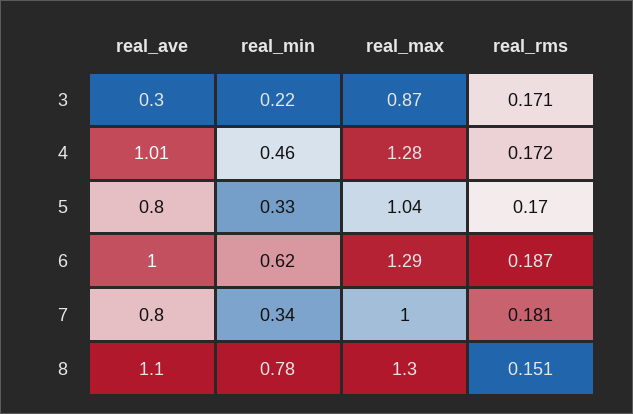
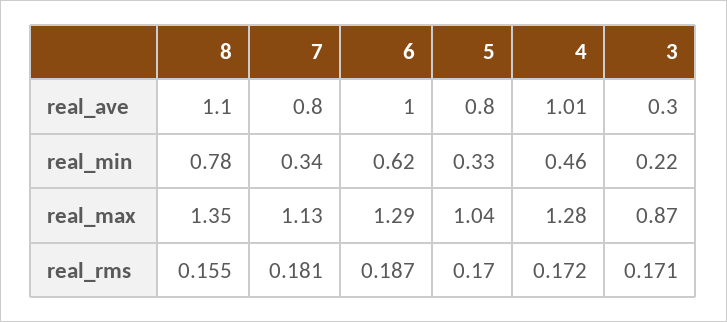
  {
    "real_ave": {
      "3": 0.3,
      "4": 1.01,
      "5": 0.8,
      "6": 1,
      "7": 0.8,
      "8": 1.1
    },
    "real_min": {
      "3": 0.22,
      "4": 0.46,
      "5": 0.33,
      "6": 0.62,
      "7": 0.34,
      "8": 0.78
    },
    "real_max": {
      "3": 0.87,
      "4": 1.28,
      "5": 1.04,
      "6": 1.29,
-     "7": 1,
+     "7": 1.13,
-     "8": 1.3
+     "8": 1.35
    },
    "real_rms": {
      "3": 0.171,
      "4": 0.172,
      "5": 0.17,
      "6": 0.187,
      "7": 0.181,
-     "8": 0.151
+     "8": 0.155
    }
  }

